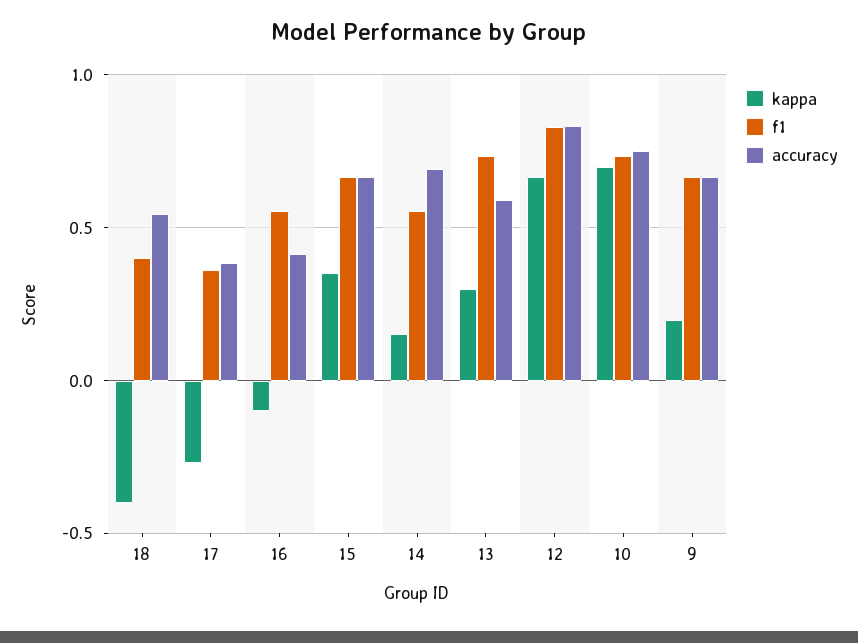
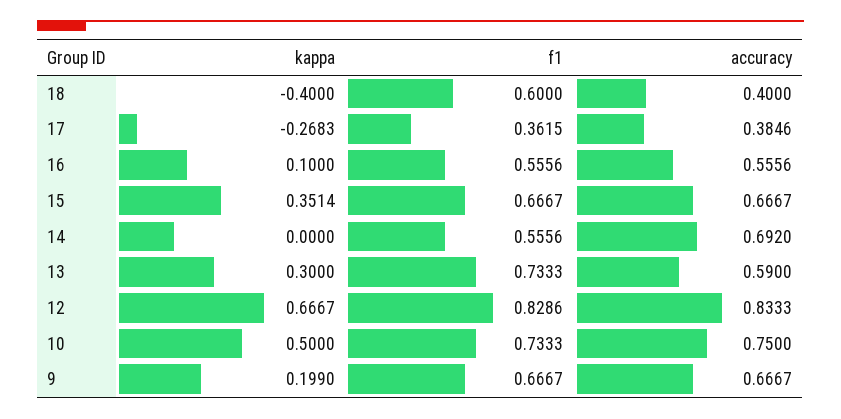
  {
    "kappa": {
      "18": -0.4,
      "17": -0.2683,
-     "16": -0.1,
+     "16": 0.1,
      "15": 0.3514,
-     "14": 0.15,
+     "14": 0,
      "13": 0.3,
      "12": 0.6667,
-     "10": 0.7,
+     "10": 0.5,
      "9": 0.199
    },
    "f1": {
-     "18": 0.4,
+     "18": 0.6,
      "17": 0.3615,
      "16": 0.5556,
      "15": 0.6667,
      "14": 0.5556,
      "13": 0.7333,
      "12": 0.8286,
      "10": 0.7333,
      "9": 0.6667
    },
    "accuracy": {
-     "18": 0.55,
+     "18": 0.4,
      "17": 0.3846,
-     "16": 0.4,
+     "16": 0.5556,
      "15": 0.6667,
      "14": 0.692,
      "13": 0.59,
      "12": 0.8333,
      "10": 0.75,
      "9": 0.6667
    }
  }

